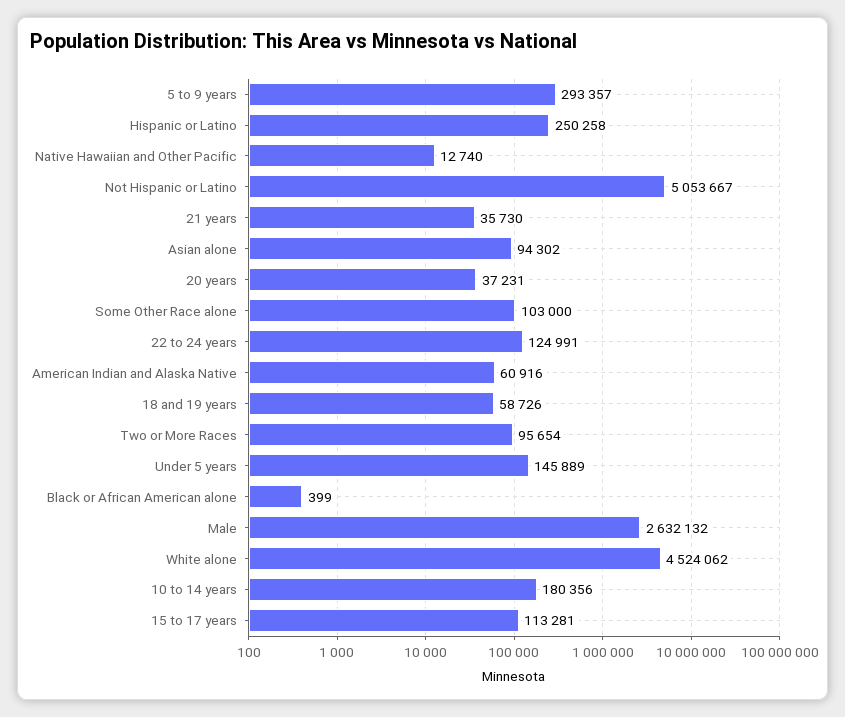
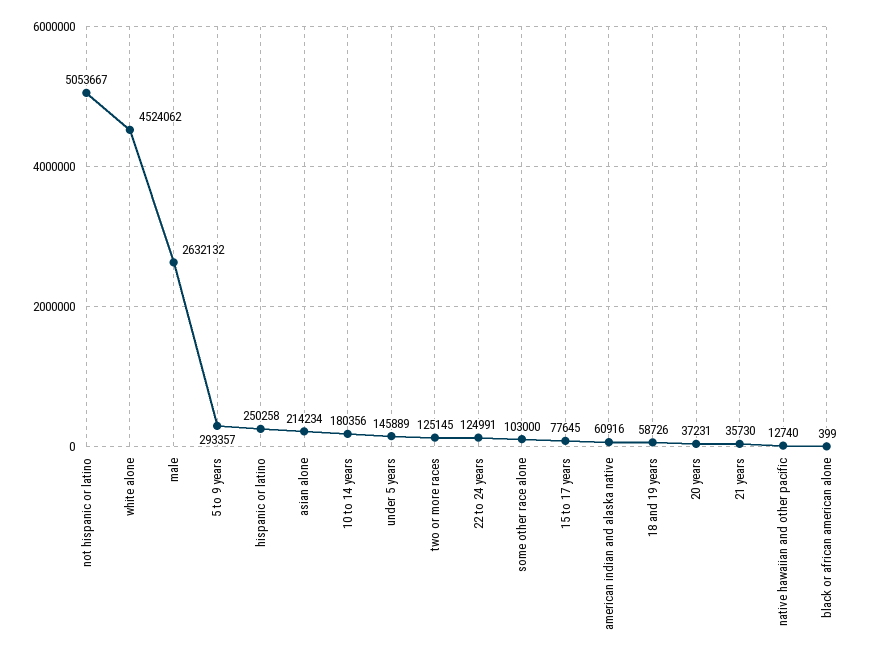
  {
    "5 to 9 years": 293357,
    "Hispanic or Latino": 250258,
    "Native Hawaiian and Other Pacific": 12740,
    "Not Hispanic or Latino": 5053667,
    "21 years": 35730,
-   "Asian alone": 94302,
+   "Asian alone": 214234,
    "20 years": 37231,
    "Some Other Race alone": 103000,
    "22 to 24 years": 124991,
    "American Indian and Alaska Native": 60916,
    "18 and 19 years": 58726,
-   "Two or More Races": 95654,
+   "Two or More Races": 125145,
    "Under 5 years": 145889,
    "Black or African American alone": 399,
    "Male": 2632132,
    "White alone": 4524062,
    "10 to 14 years": 180356,
-   "15 to 17 years": 113281
+   "15 to 17 years": 77645
  }

